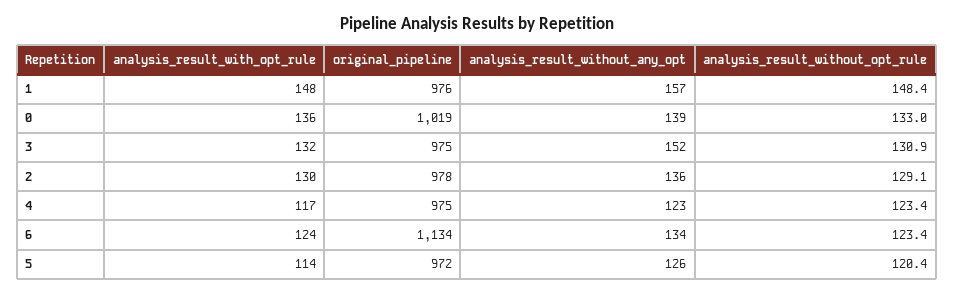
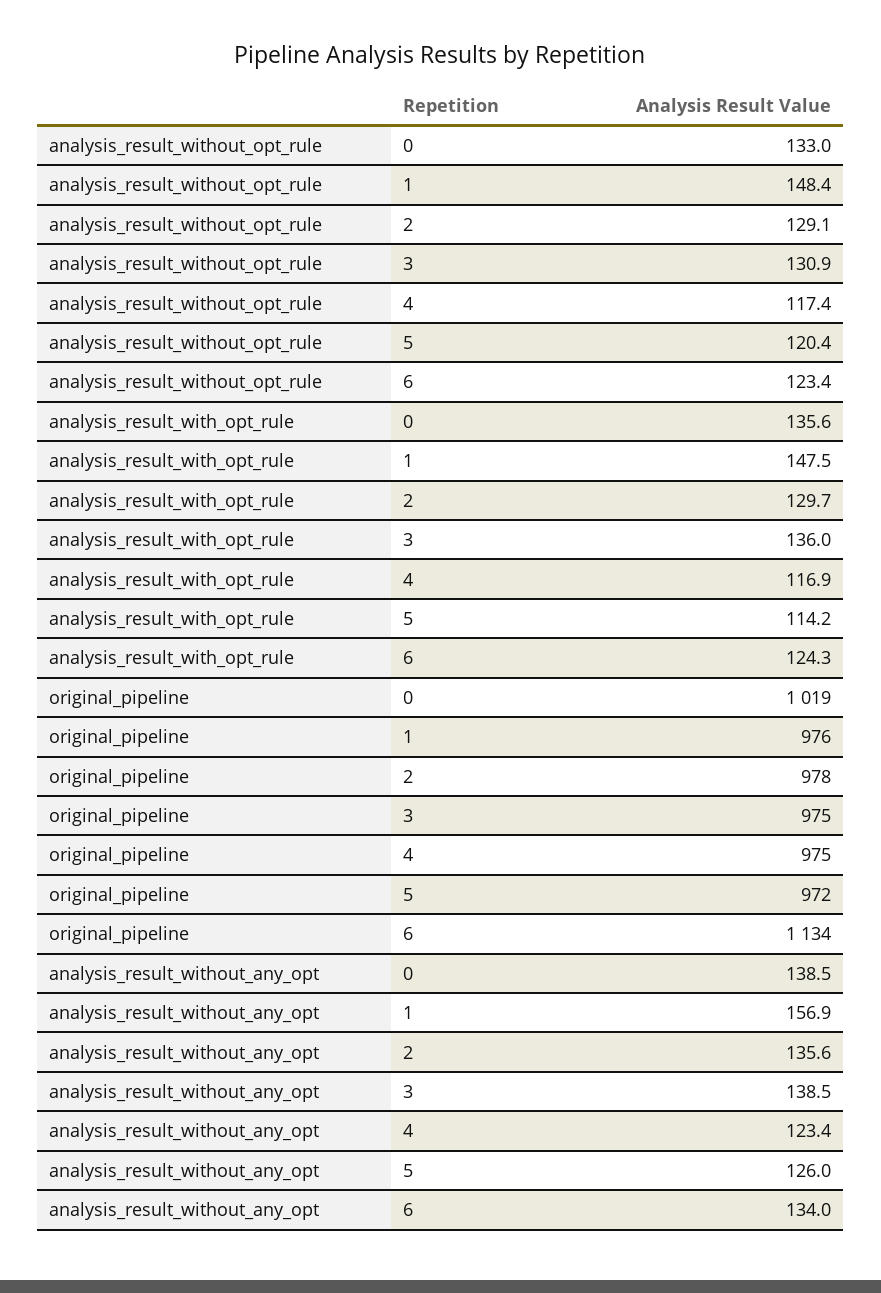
  {
    "analysis_result_with_opt_rule": {
      "1": 147.5,
      "0": 135.6,
-     "3": 132,
+     "3": 136,
      "2": 129.7,
      "4": 116.9,
      "6": 124.3,
      "5": 114.2
    },
    "original_pipeline": {
      "1": 976,
      "0": 1019,
      "3": 975,
      "2": 978,
      "4": 975,
      "6": 1134,
      "5": 972
    },
    "analysis_result_without_any_opt": {
      "1": 156.9,
      "0": 138.5,
-     "3": 152,
+     "3": 138.5,
      "2": 135.6,
      "4": 123.4,
      "6": 134,
      "5": 126
    },
    "analysis_result_without_opt_rule": {
      "1": 148.4,
      "0": 133,
      "3": 130.9,
      "2": 129.1,
-     "4": 123.4,
+     "4": 117.4,
      "6": 123.4,
      "5": 120.4
    }
  }

